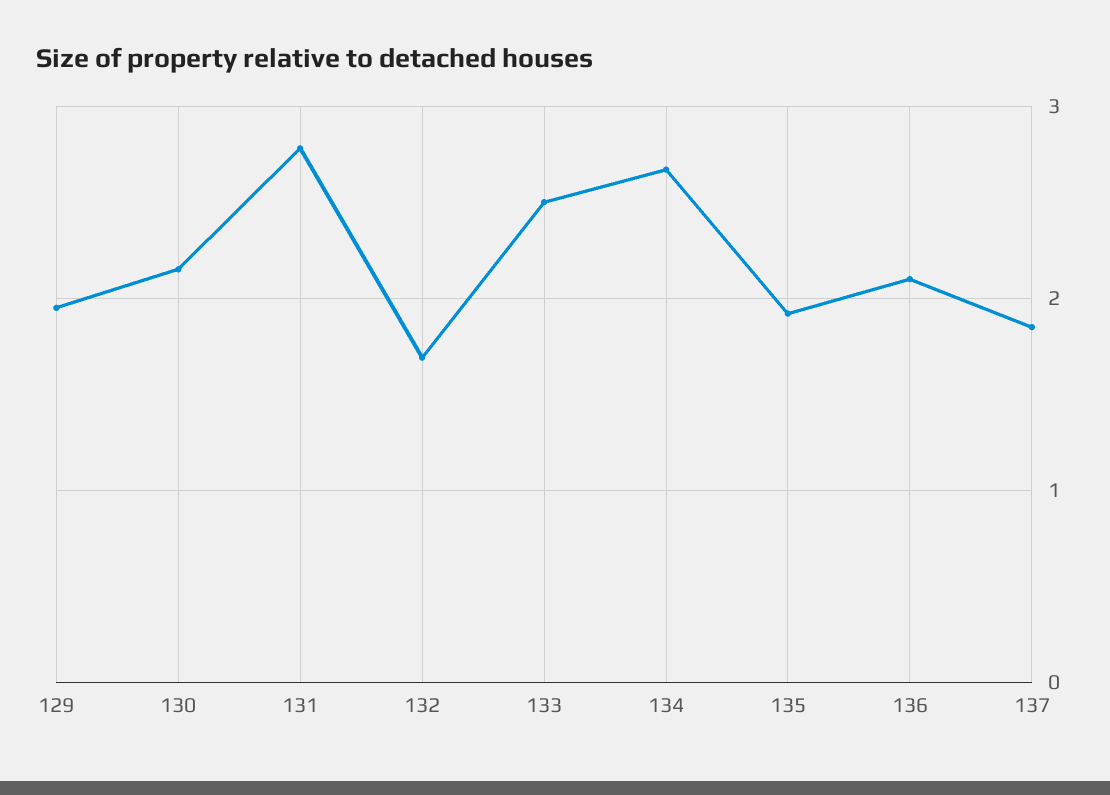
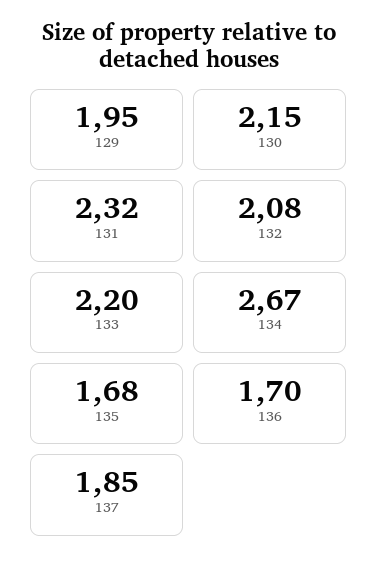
  {
    "129": 1.95,
    "130": 2.15,
-   "131": 2.8,
+   "131": 2.32,
-   "132": 1.7,
+   "132": 2.08,
-   "133": 2.5,
+   "133": 2.2,
    "134": 2.67,
-   "135": 1.9,
+   "135": 1.68,
-   "136": 2.1,
+   "136": 1.7,
    "137": 1.85
  }

